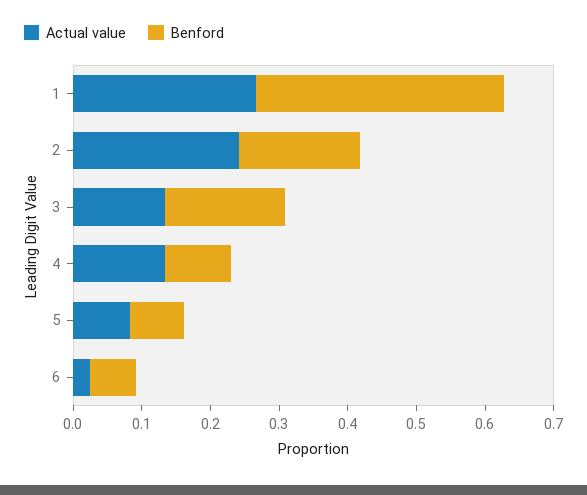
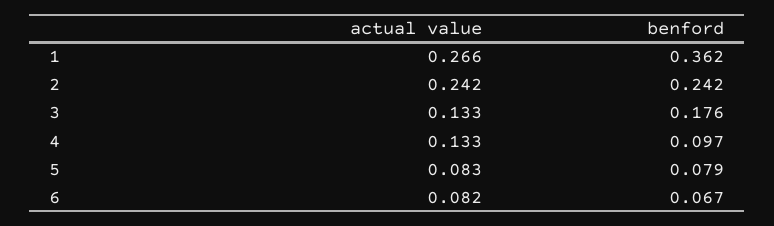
  {
    "Actual value": {
      "1": 0.266,
      "2": 0.242,
      "3": 0.133,
      "4": 0.133,
      "5": 0.083,
-     "6": 0.02
+     "6": 0.082
    },
    "Benford": {
      "1": 0.362,
-     "2": 0.18,
+     "2": 0.242,
      "3": 0.176,
      "4": 0.097,
      "5": 0.079,
      "6": 0.067
    }
  }

